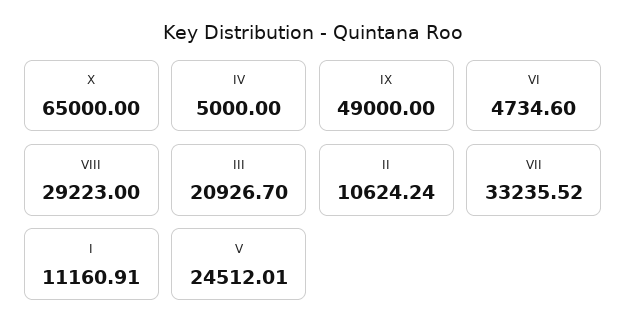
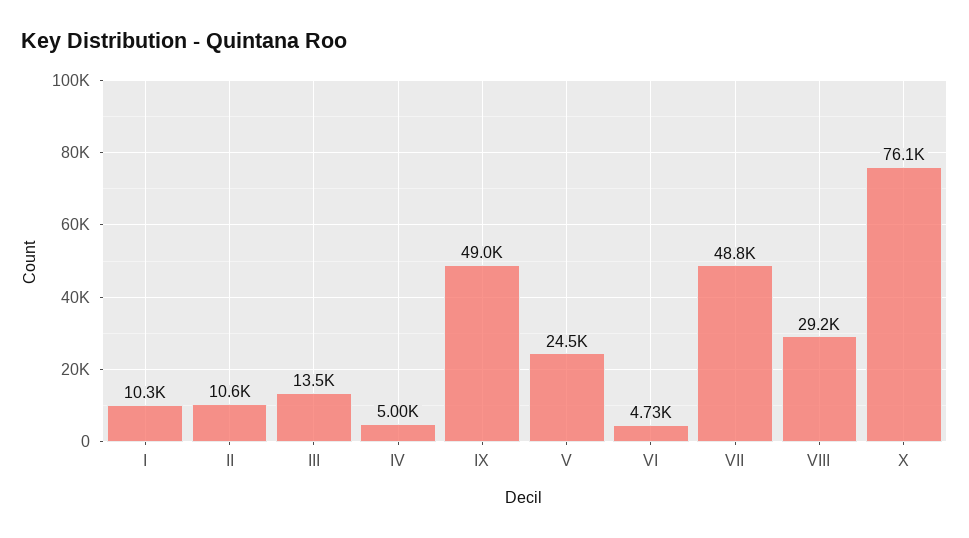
  {
-   "X": 65000,
+   "X": 76100,
    "IV": 5000,
    "IX": 49000,
    "VI": 4734.6,
    "VIII": 29223,
-   "III": 20926.7,
+   "III": 13500,
    "II": 10624.24,
-   "VII": 33235.52,
+   "VII": 48800,
-   "I": 11160.91,
+   "I": 10300,
    "V": 24512.01
  }

